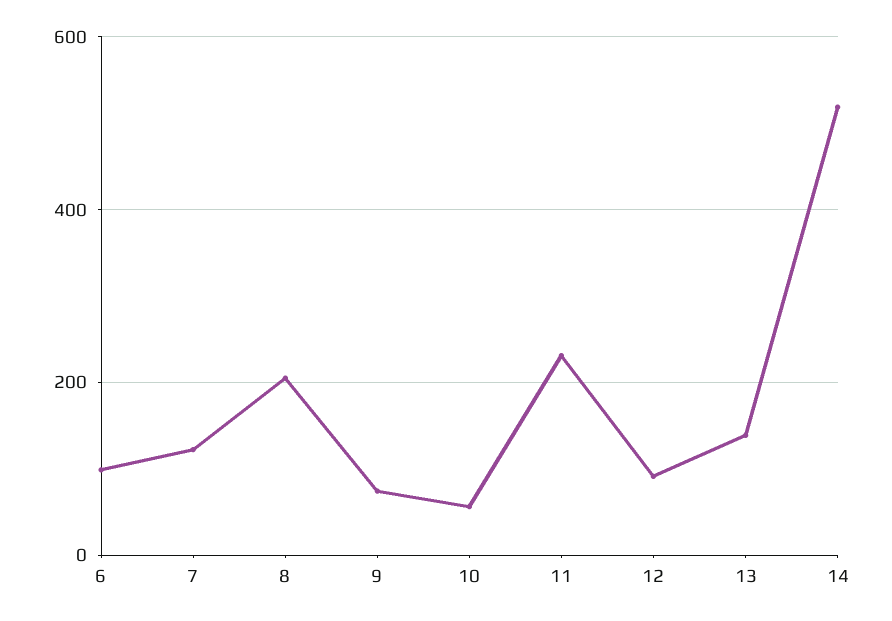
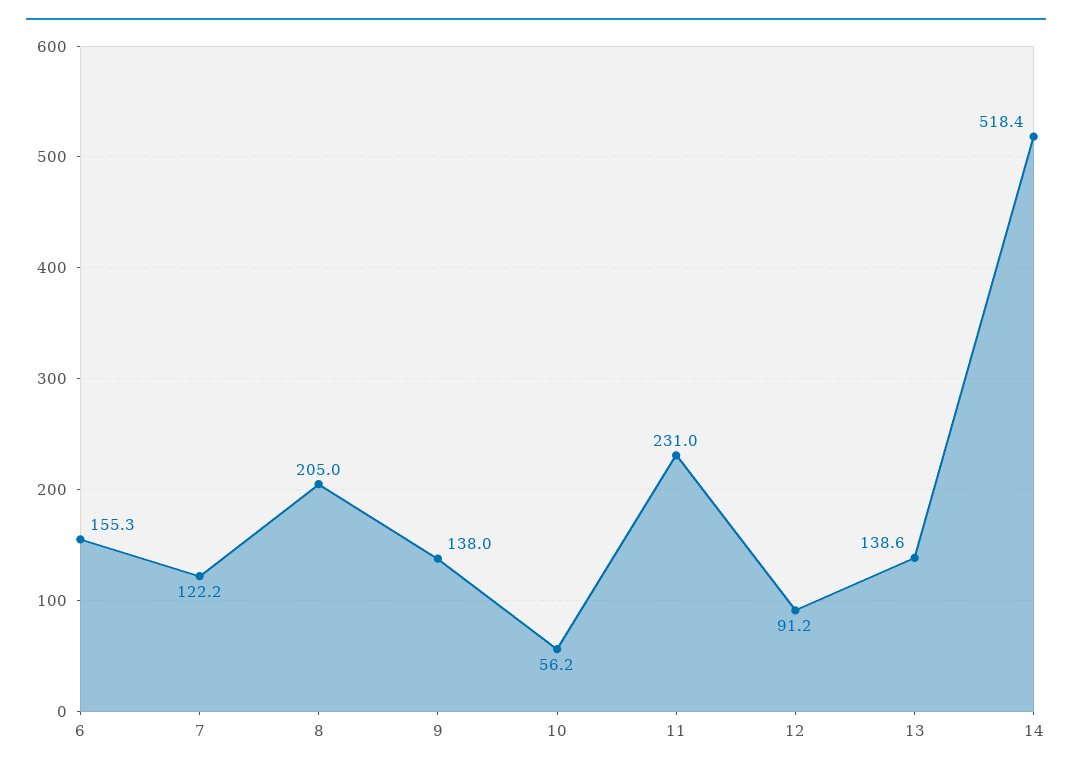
  {
-   "6": 100,
+   "6": 155.3,
    "7": 122.2,
    "8": 205,
-   "9": 80,
+   "9": 138,
    "10": 56.2,
    "11": 231,
    "12": 91.2,
    "13": 138.6,
    "14": 518.4
  }

